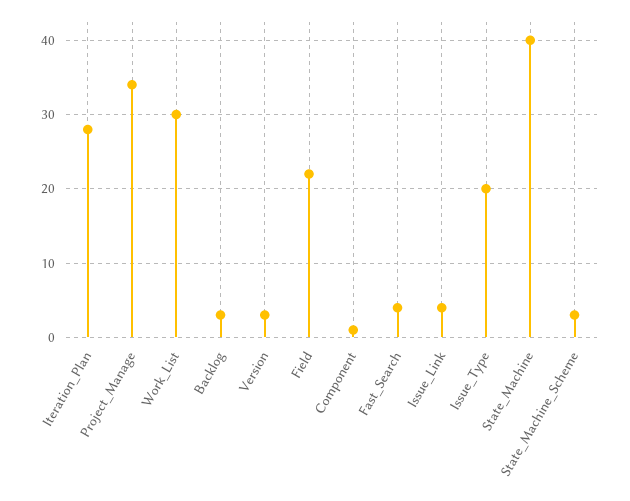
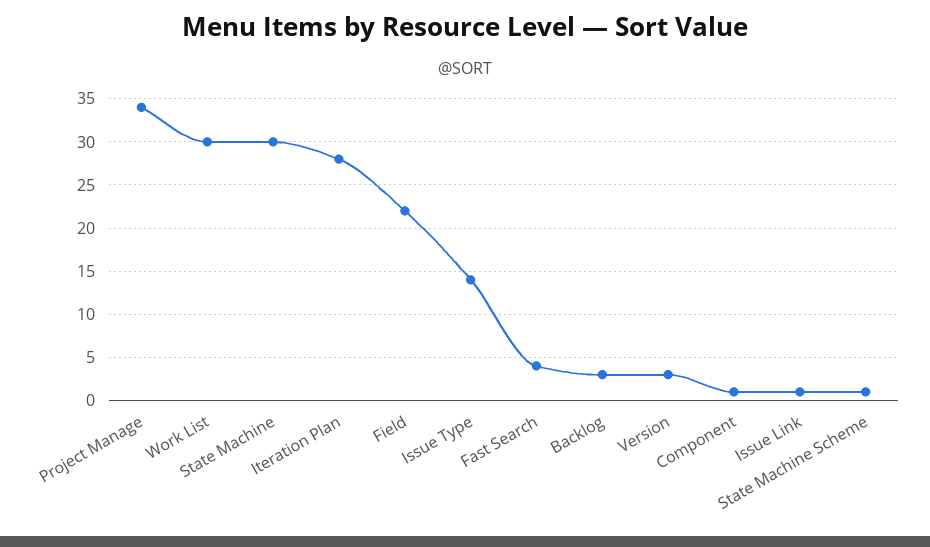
  {
    "Iteration_Plan": 28,
    "Project_Manage": 34,
    "Work_List": 30,
    "Backlog": 3,
    "Version": 3,
    "Field": 22,
    "Component": 1,
    "Fast_Search": 4,
-   "Issue_Link": 4,
+   "Issue_Link": 1,
-   "Issue_Type": 20,
+   "Issue_Type": 14,
-   "State_Machine": 40,
+   "State_Machine": 30,
-   "State_Machine_Scheme": 3
+   "State_Machine_Scheme": 1
  }

